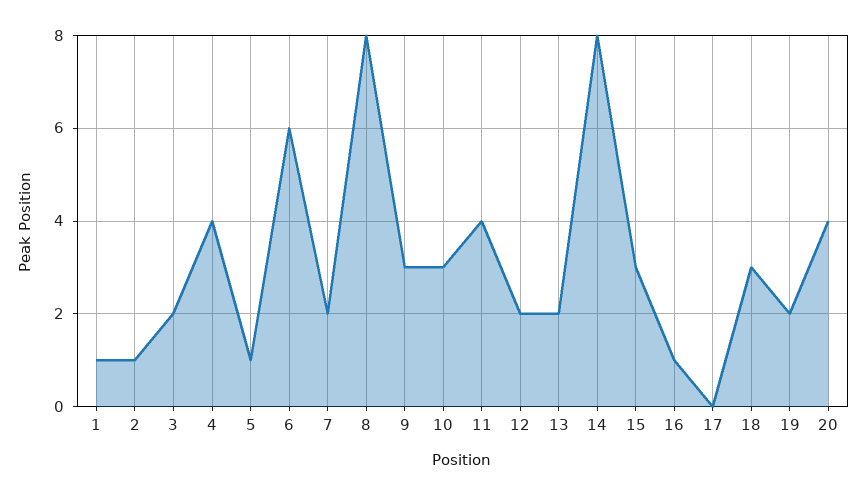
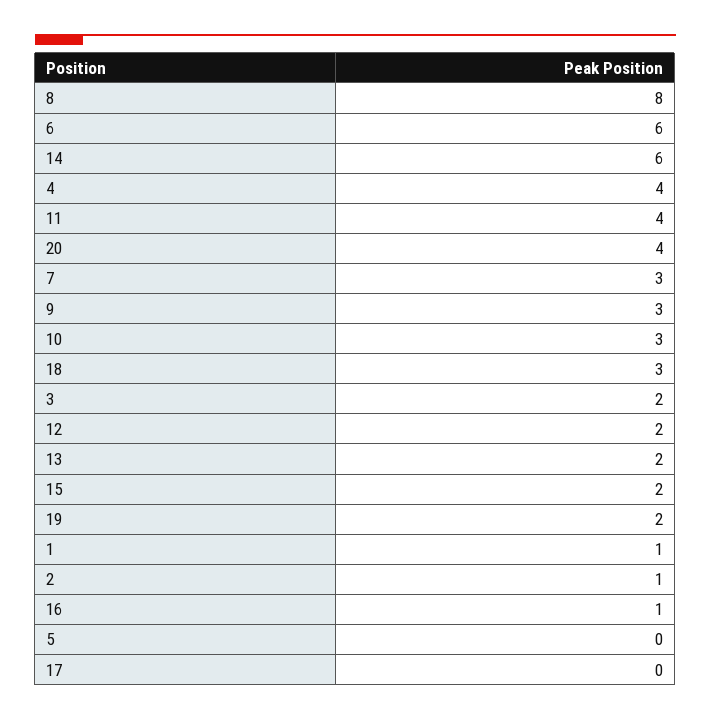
  {
    "1": 1,
    "2": 1,
    "3": 2,
    "4": 4,
-   "5": 1,
+   "5": 0,
    "6": 6,
-   "7": 2,
+   "7": 3,
    "8": 8,
    "9": 3,
    "10": 3,
    "11": 4,
    "12": 2,
    "13": 2,
-   "14": 8,
+   "14": 6,
-   "15": 3,
+   "15": 2,
    "16": 1,
    "17": 0,
    "18": 3,
    "19": 2,
    "20": 4
  }

